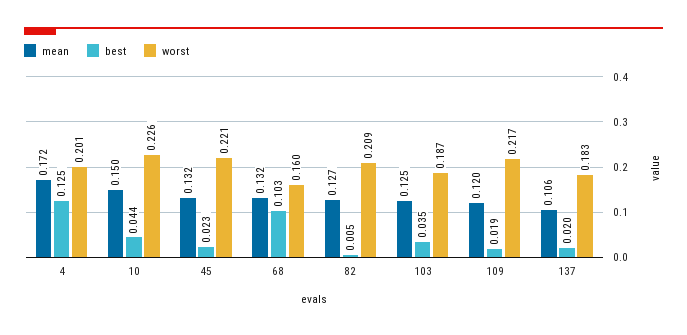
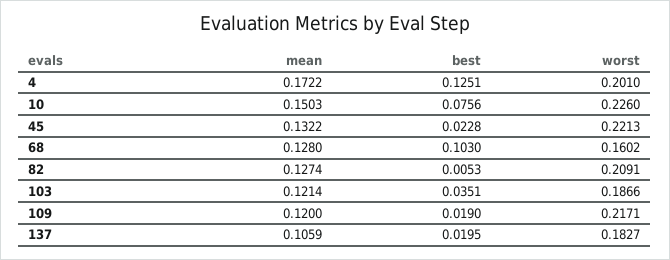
  {
    "mean": {
      "4": 0.1722,
      "10": 0.1503,
      "45": 0.1322,
-     "68": 0.132,
+     "68": 0.128,
      "82": 0.1274,
-     "103": 0.125,
+     "103": 0.1214,
      "109": 0.12,
      "137": 0.1059
    },
    "best": {
      "4": 0.1251,
-     "10": 0.044,
+     "10": 0.0756,
      "45": 0.0228,
      "68": 0.103,
      "82": 0.0053,
      "103": 0.0351,
      "109": 0.019,
      "137": 0.0195
    },
    "worst": {
      "4": 0.201,
      "10": 0.226,
      "45": 0.2213,
      "68": 0.1602,
      "82": 0.2091,
      "103": 0.1866,
      "109": 0.2171,
      "137": 0.1827
    }
  }

